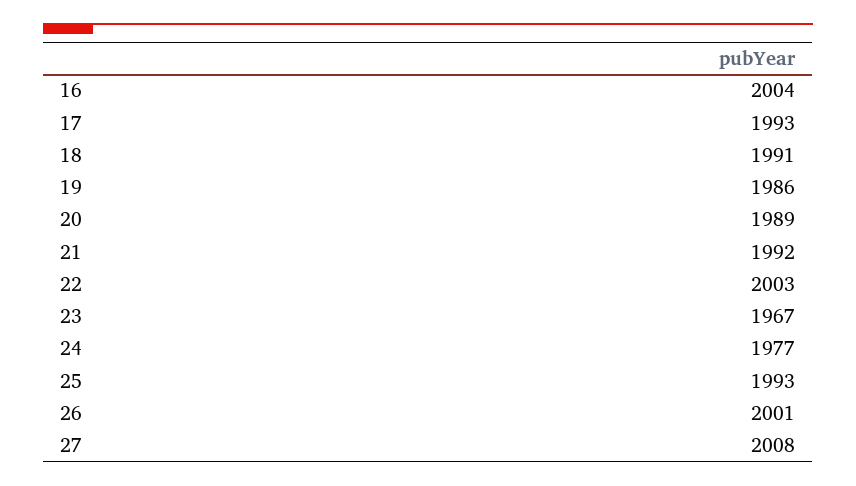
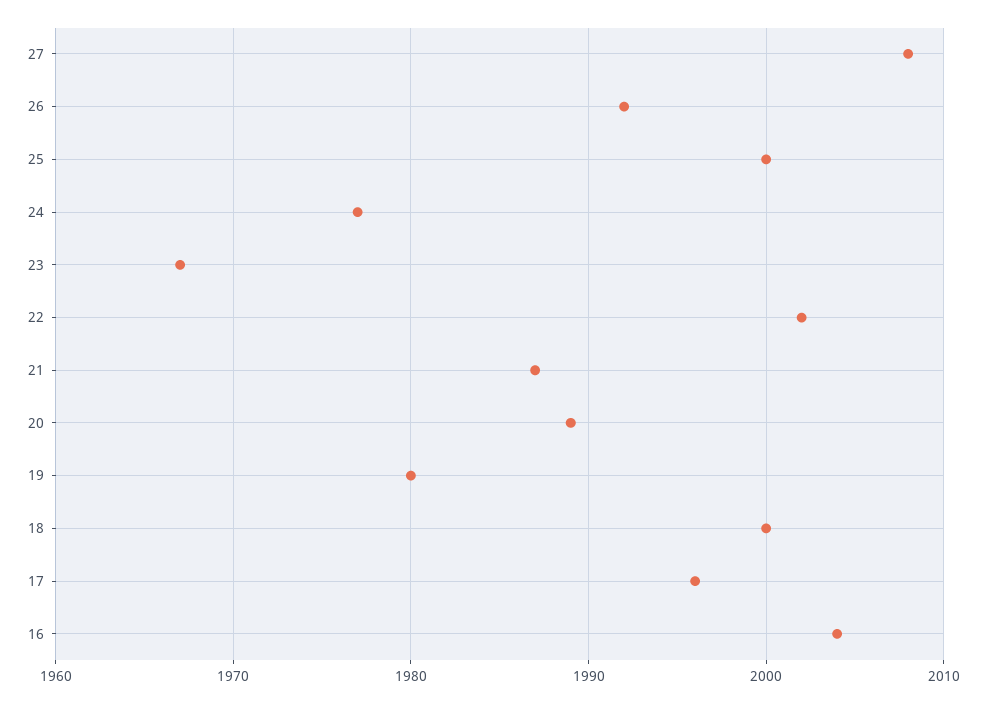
  {
    "16": 2004,
-   "17": 1993,
+   "17": 1996,
-   "18": 1991,
+   "18": 2000,
-   "19": 1986,
+   "19": 1980,
    "20": 1989,
-   "21": 1992,
+   "21": 1987,
-   "22": 2003,
+   "22": 2002,
    "23": 1967,
    "24": 1977,
-   "25": 1993,
+   "25": 2000,
-   "26": 2001,
+   "26": 1992,
    "27": 2008
  }

